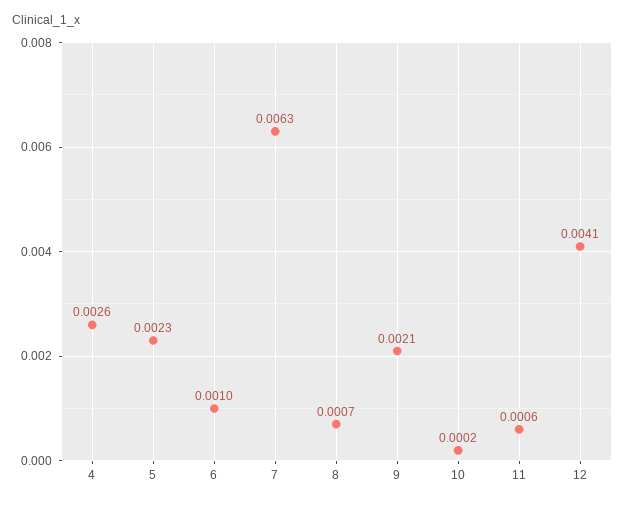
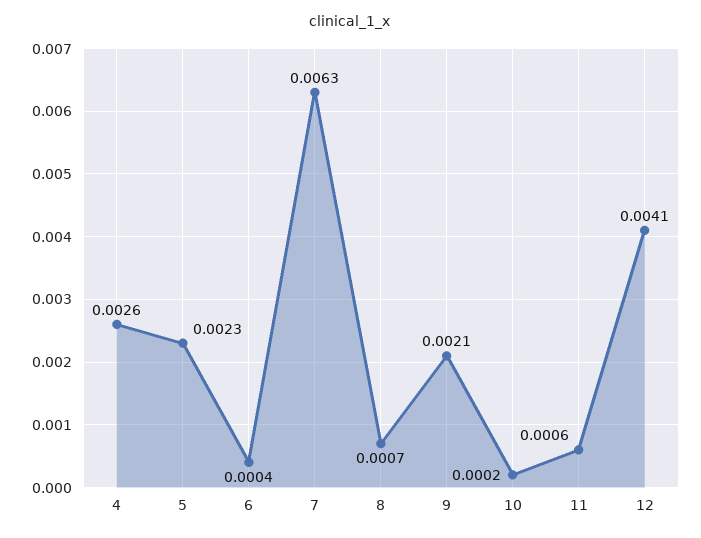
  {
    "4": 0.0026,
    "5": 0.0023,
-   "6": 0.001,
+   "6": 0.0004,
    "7": 0.0063,
    "8": 0.0007,
    "9": 0.0021,
    "10": 0.0002,
    "11": 0.0006,
    "12": 0.0041
  }

